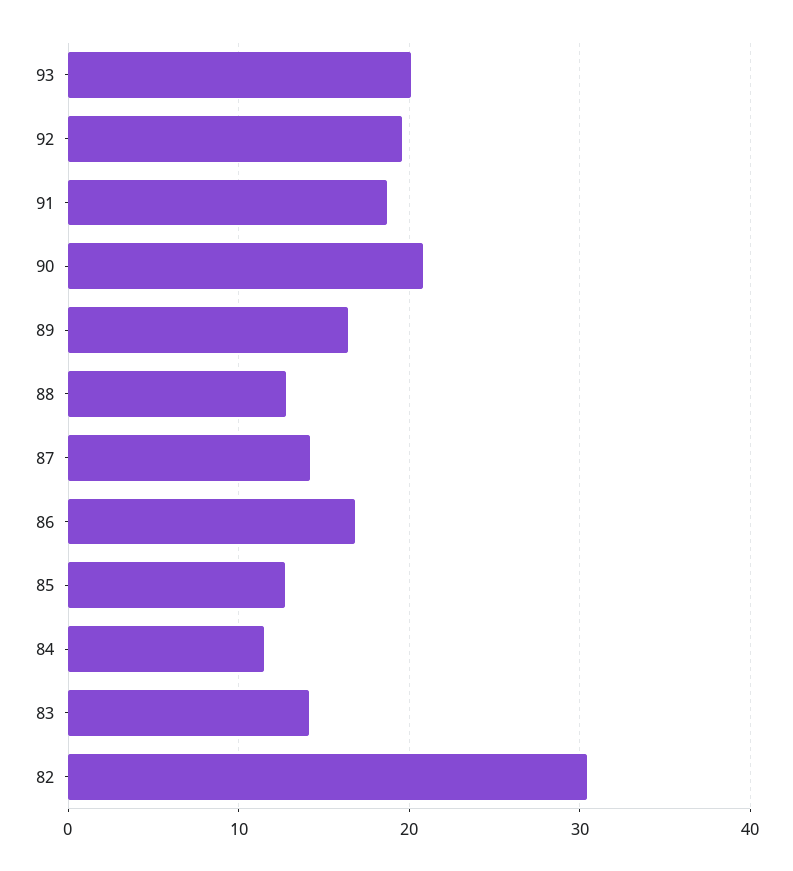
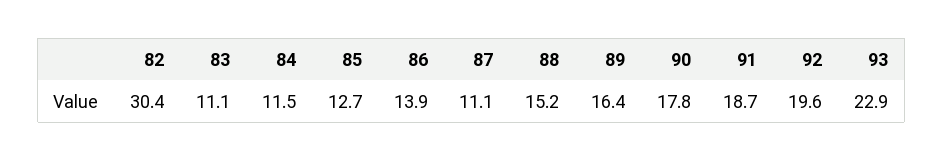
  {
-   "93": 20,
+   "93": 22.9,
    "92": 19.6,
    "91": 18.7,
-   "90": 21,
+   "90": 17.8,
    "89": 16.4,
-   "88": 13,
+   "88": 15.2,
-   "87": 14,
+   "87": 11.1,
-   "86": 17,
+   "86": 13.9,
    "85": 12.7,
    "84": 11.5,
-   "83": 14,
+   "83": 11.1,
    "82": 30.4
  }

